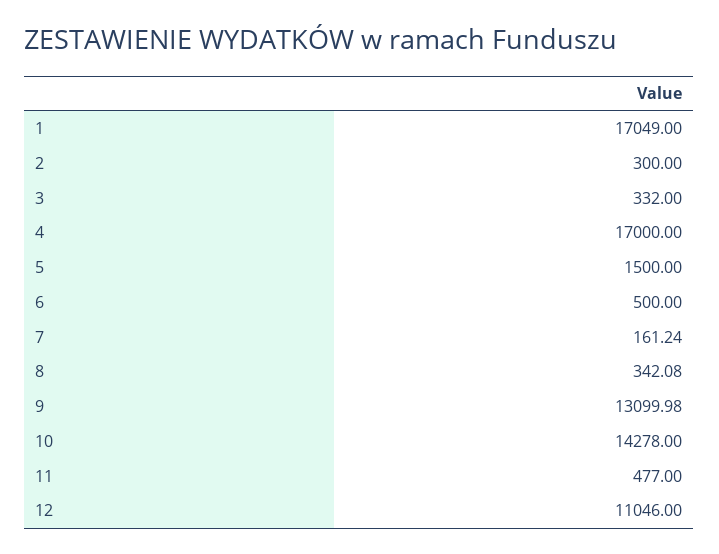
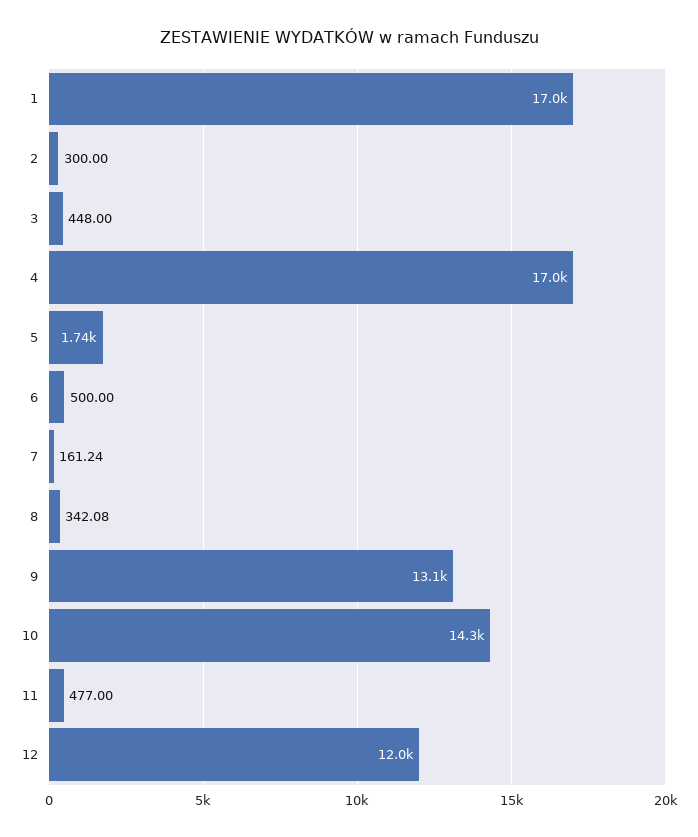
  {
    "1": 17049,
    "2": 300,
-   "3": 332,
+   "3": 448,
    "4": 17000,
-   "5": 1500,
+   "5": 1740,
    "6": 500,
    "7": 161.24,
    "8": 342.08,
    "9": 13099.98,
    "10": 14278,
    "11": 477,
-   "12": 11046
+   "12": 12000
  }

